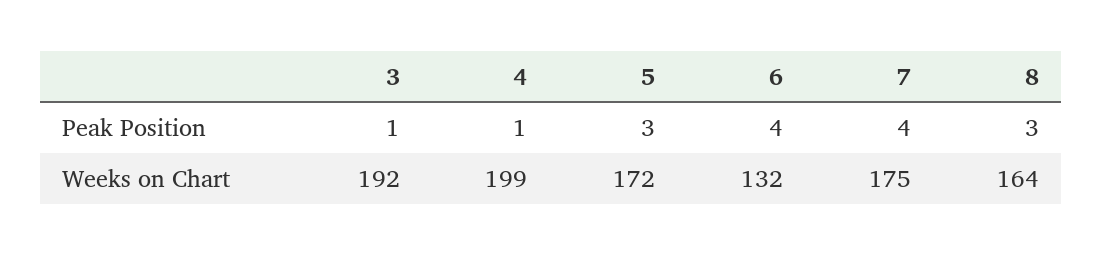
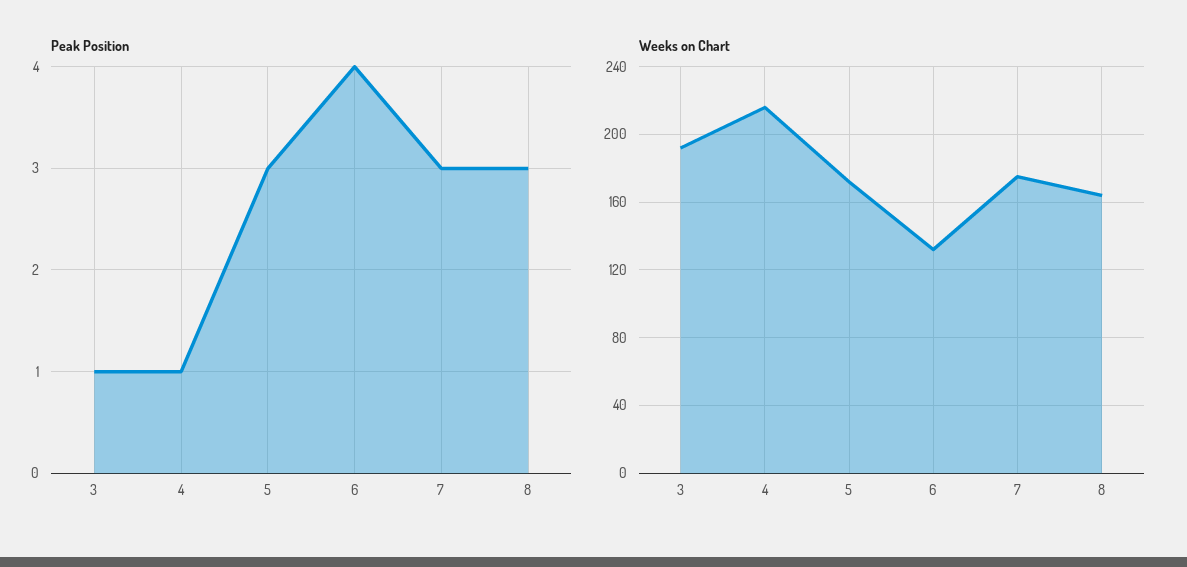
  {
    "Peak Position": {
      "3": 1,
      "4": 1,
      "5": 3,
      "6": 4,
-     "7": 4,
+     "7": 3,
      "8": 3
    },
    "Weeks on Chart": {
      "3": 192,
-     "4": 199,
+     "4": 215,
      "5": 172,
      "6": 132,
      "7": 175,
      "8": 164
    }
  }

